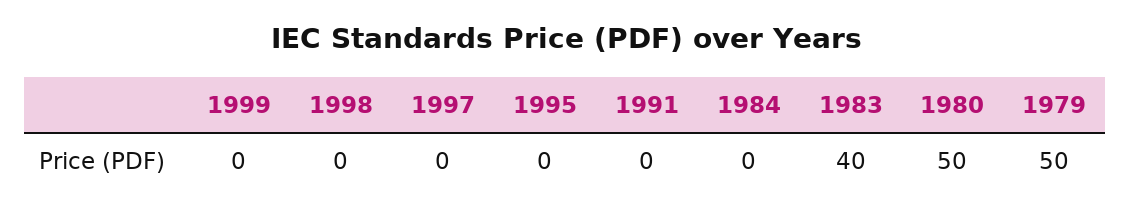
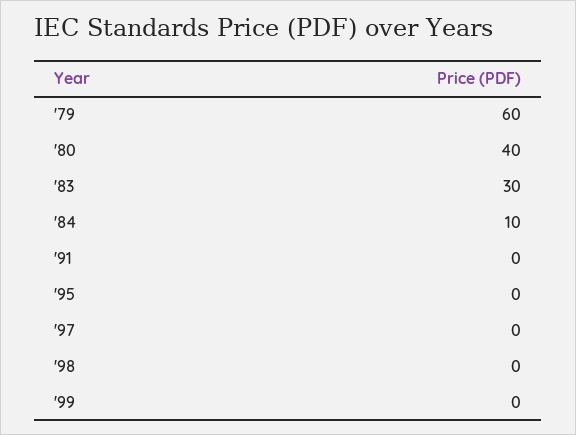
  {
    "1999": 0,
    "1998": 0,
    "1997": 0,
    "1995": 0,
    "1991": 0,
-   "1984": 0,
+   "1984": 10,
-   "1983": 40,
+   "1983": 30,
-   "1980": 50,
+   "1980": 40,
-   "1979": 50
+   "1979": 60
  }

